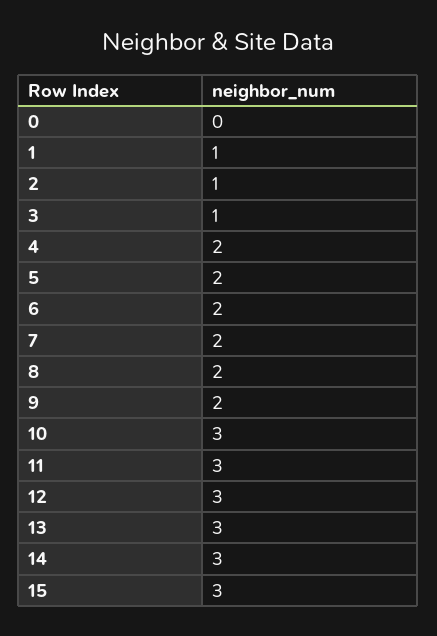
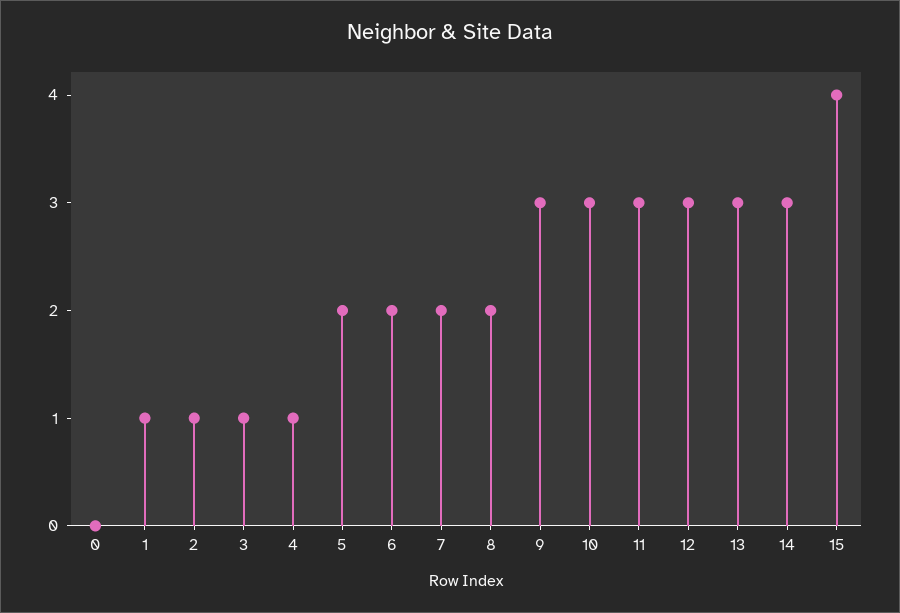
  {
    "0": 0,
    "1": 1,
    "2": 1,
    "3": 1,
-   "4": 2,
+   "4": 1,
    "5": 2,
    "6": 2,
    "7": 2,
    "8": 2,
-   "9": 2,
+   "9": 3,
    "10": 3,
    "11": 3,
    "12": 3,
    "13": 3,
    "14": 3,
-   "15": 3
+   "15": 4
  }

